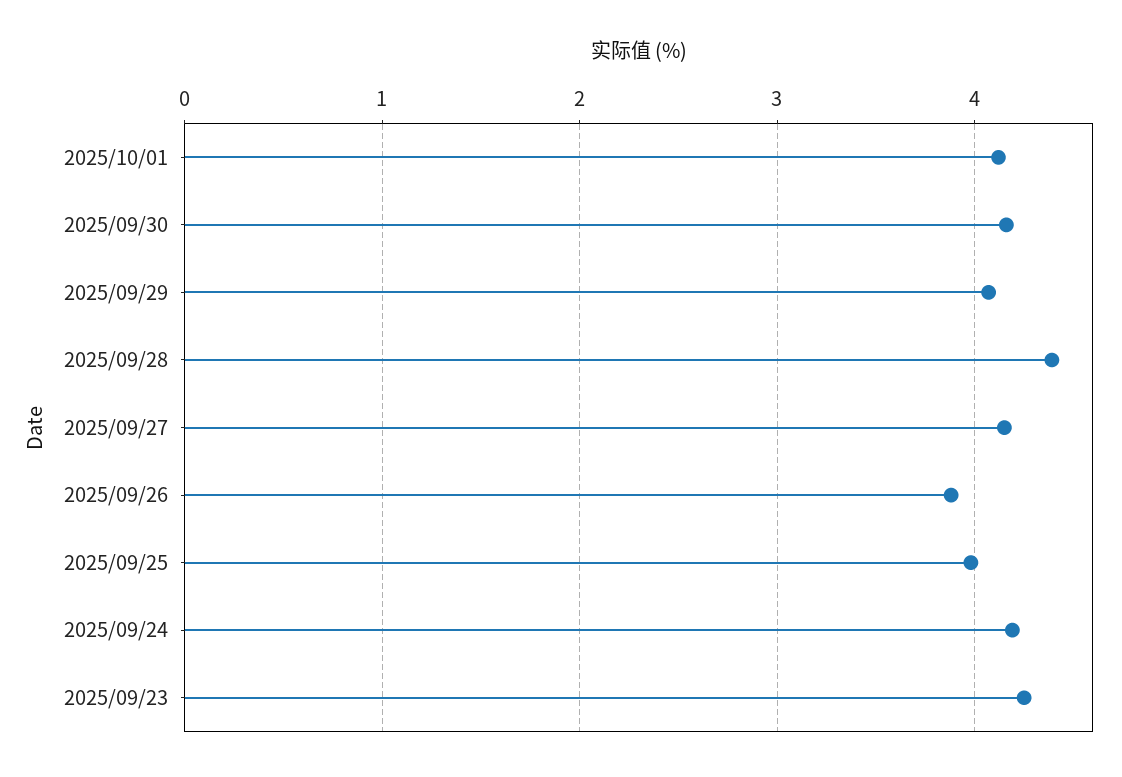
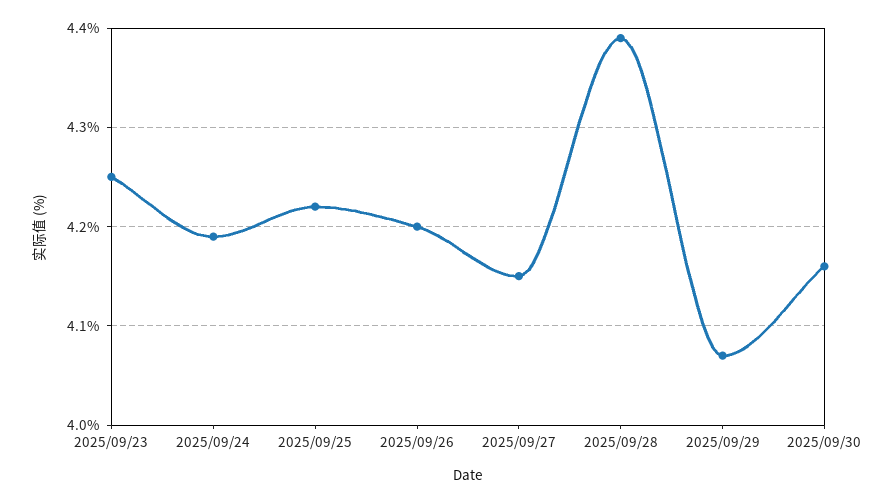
  {
-   "2025/10/01": 4.1,
    "2025/09/30": 4.16,
    "2025/09/29": 4.07,
    "2025/09/28": 4.39,
    "2025/09/27": 4.15,
-   "2025/09/26": 3.9,
+   "2025/09/26": 4.2,
-   "2025/09/25": 4,
+   "2025/09/25": 4.22,
    "2025/09/24": 4.19,
    "2025/09/23": 4.25
  }

